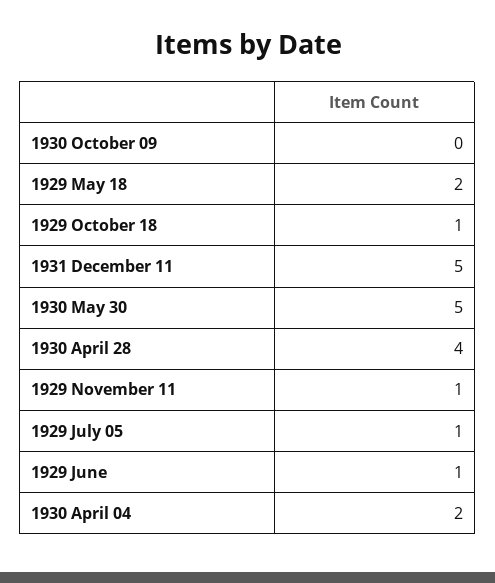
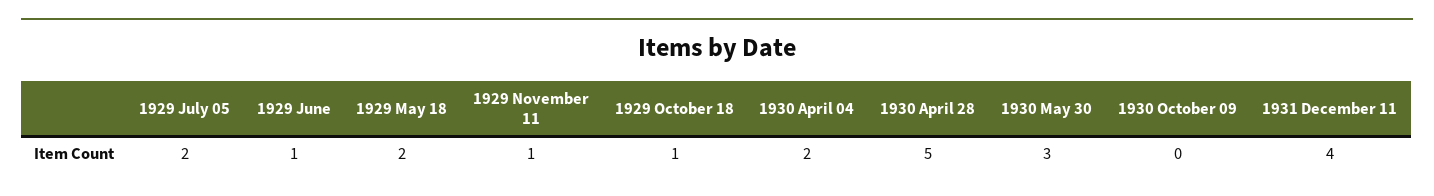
  {
    "1930 October 09": 0,
    "1929 May 18": 2,
    "1929 October 18": 1,
-   "1931 December 11": 5,
+   "1931 December 11": 4,
-   "1930 May 30": 5,
+   "1930 May 30": 3,
-   "1930 April 28": 4,
+   "1930 April 28": 5,
    "1929 November 11": 1,
-   "1929 July 05": 1,
+   "1929 July 05": 2,
    "1929 June": 1,
    "1930 April 04": 2
  }

